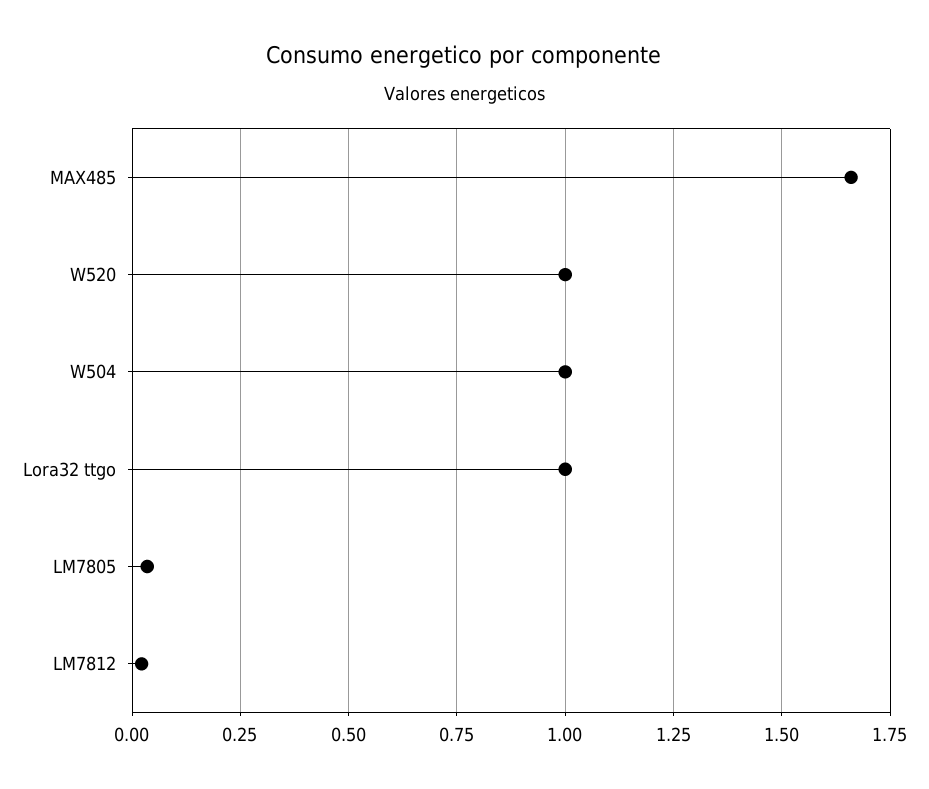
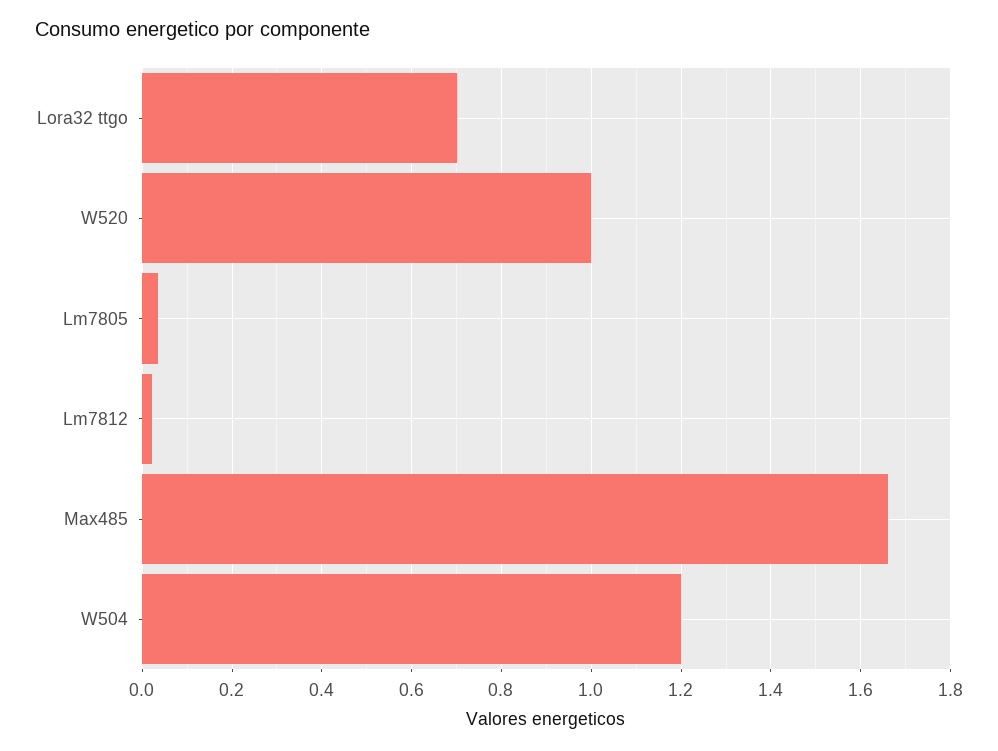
  {
    "MAX485": 1.66,
    "W520": 1,
-   "W504": 1,
+   "W504": 1.2,
-   "Lora32 ttgo": 1,
+   "Lora32 ttgo": 0.7,
    "LM7805": 0.04,
    "LM7812": 0.02
  }

